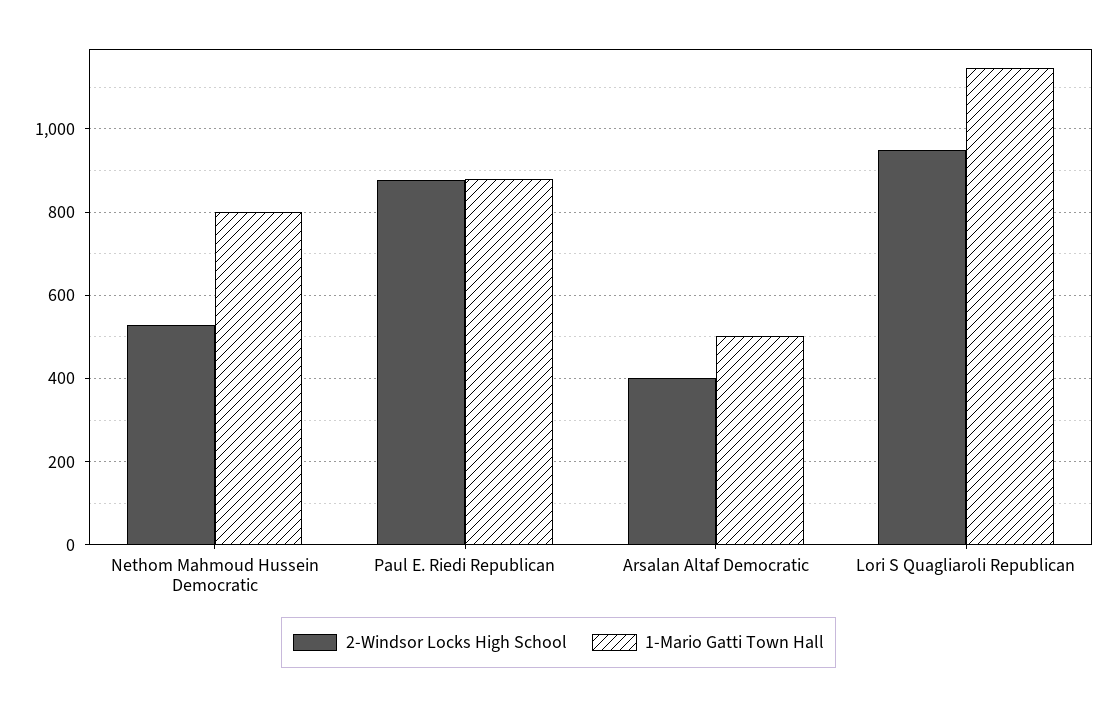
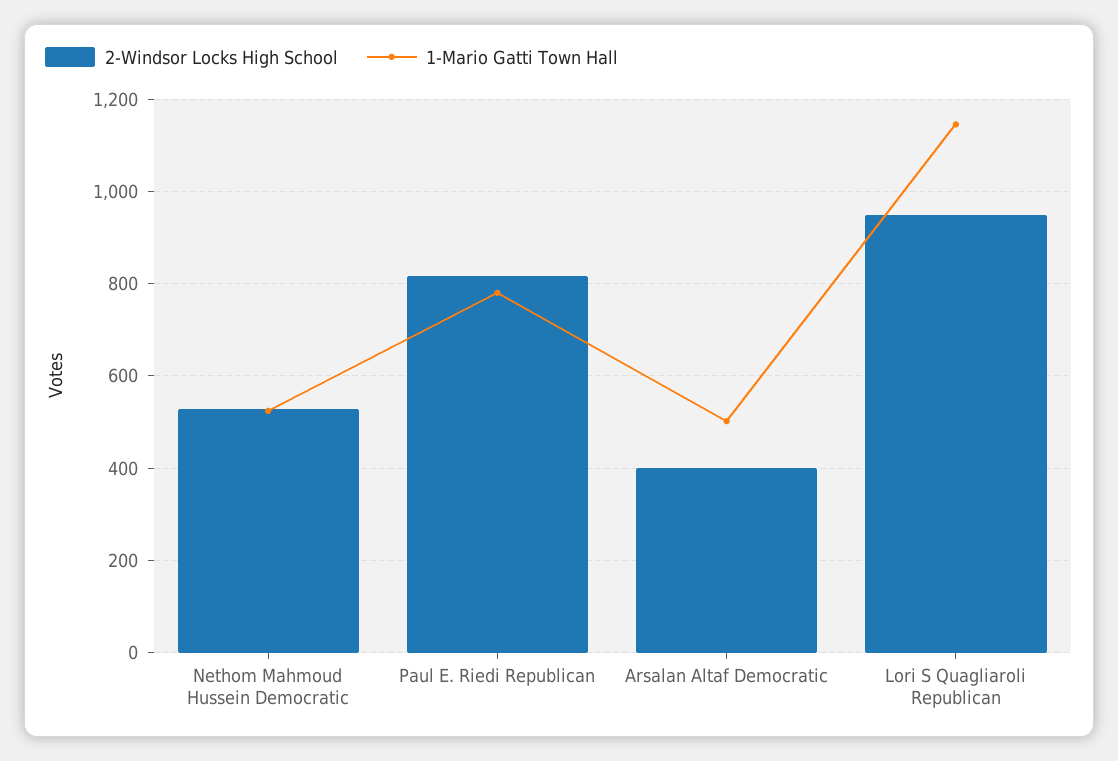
  {
    "2-Windsor Locks High School": {
      "Nethom Mahmoud Hussein Democratic": 520,
-     "Paul E. Riedi Republican": 880,
+     "Paul E. Riedi Republican": 820,
      "Arsalan Altaf Democratic": 400,
      "Lori S Quagliaroli Republican": 940
    },
    "1-Mario Gatti Town Hall": {
-     "Nethom Mahmoud Hussein Democratic": 800,
+     "Nethom Mahmoud Hussein Democratic": 520,
-     "Paul E. Riedi Republican": 880,
+     "Paul E. Riedi Republican": 780,
      "Arsalan Altaf Democratic": 500,
      "Lori S Quagliaroli Republican": 1140
    }
  }

